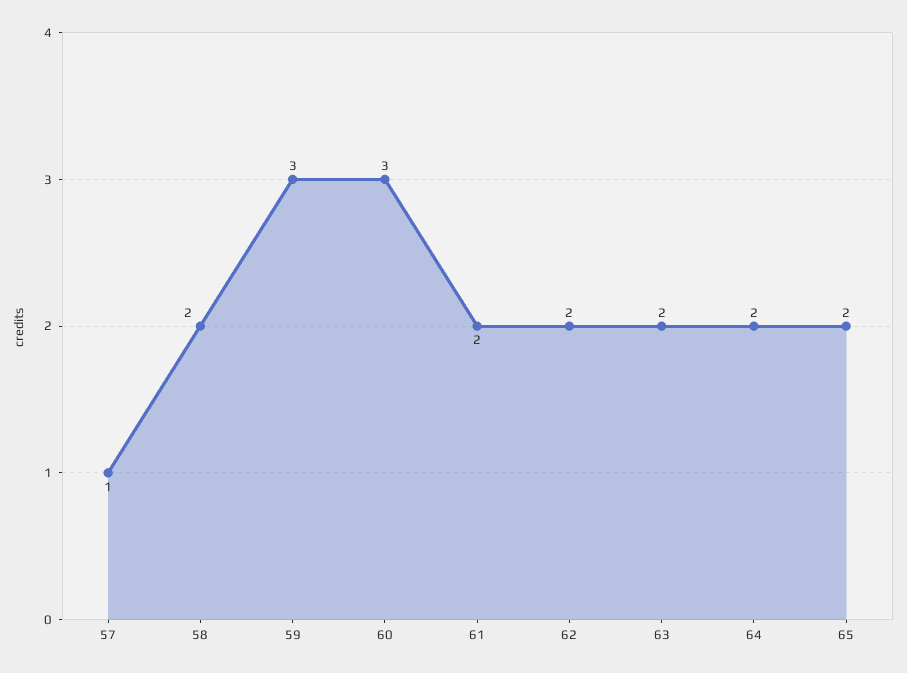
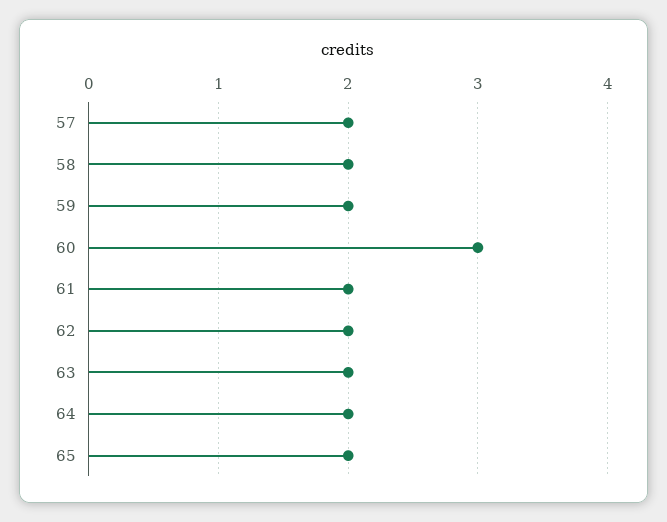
  {
-   "57": 1,
+   "57": 2,
    "58": 2,
-   "59": 3,
+   "59": 2,
    "60": 3,
    "61": 2,
    "62": 2,
    "63": 2,
    "64": 2,
    "65": 2
  }

